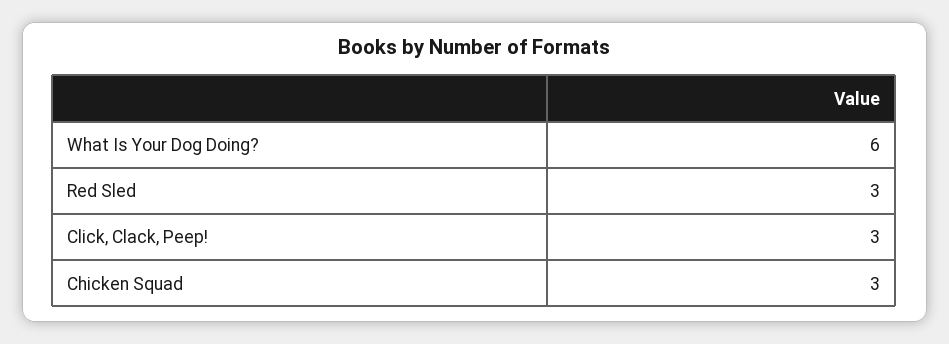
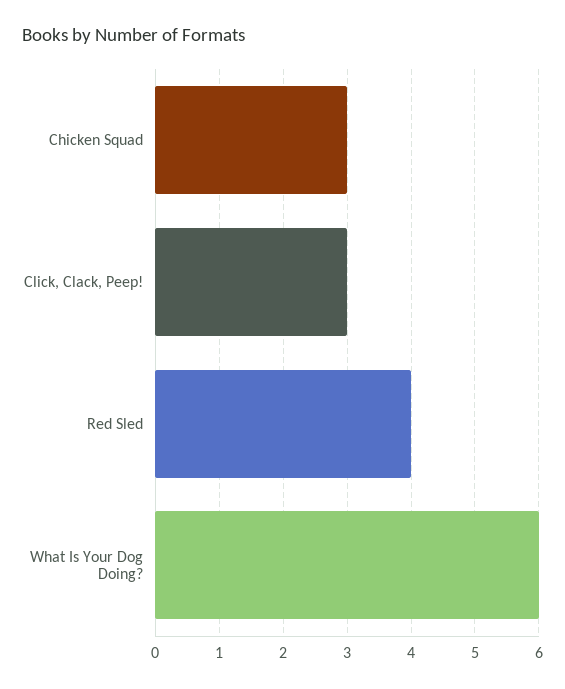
  {
    "What Is Your Dog Doing?": 6,
-   "Red Sled": 3,
+   "Red Sled": 4,
    "Click, Clack, Peep!": 3,
    "Chicken Squad": 3
  }

